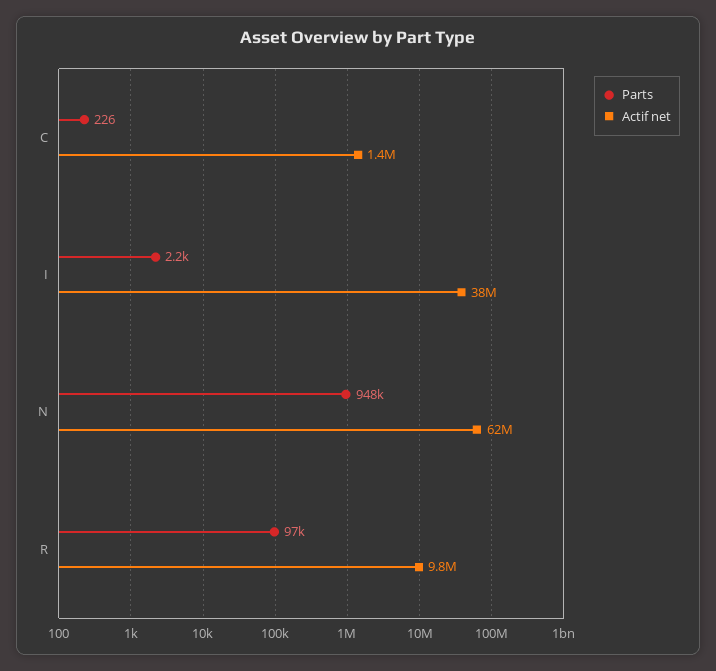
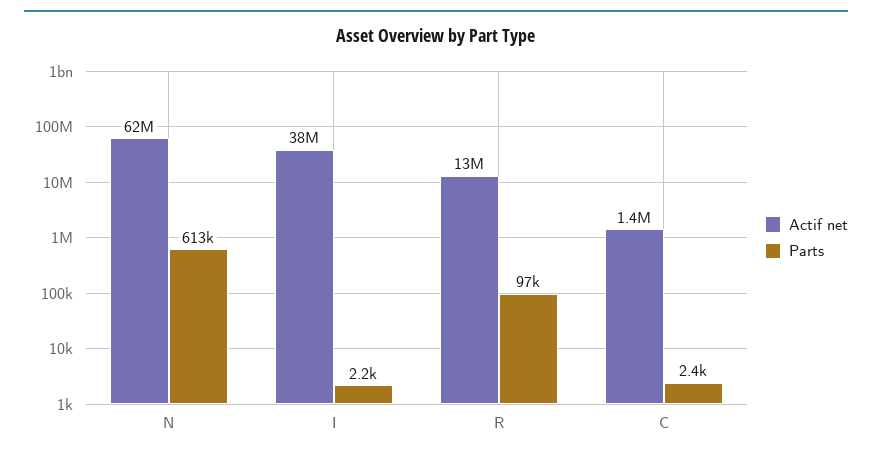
  {
    "Parts": {
-     "C": 226,
+     "C": 2400,
      "I": 2200,
-     "N": 948000,
+     "N": 613000,
      "R": 97000
    },
    "Actif net": {
      "C": 1400000,
      "I": 38000000,
      "N": 62000000,
-     "R": 9800000
+     "R": 13000000
    }
  }

